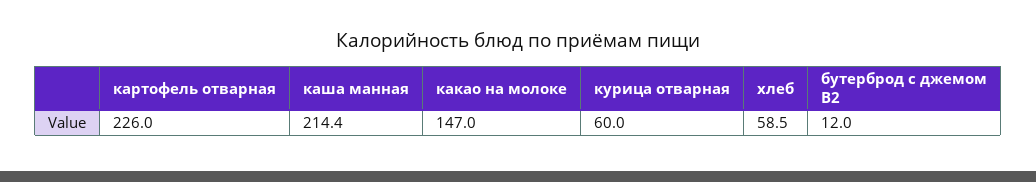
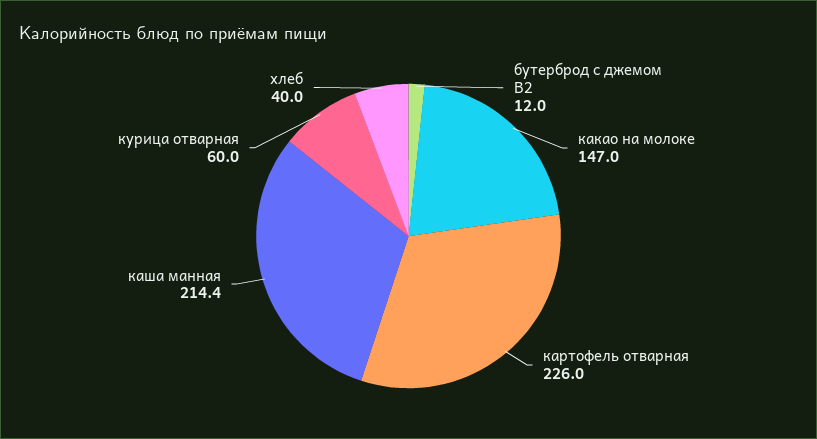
  {
    "картофель отварная": 226,
    "каша манная": 214.4,
    "какао на молоке": 147,
    "курица отварная": 60,
-   "хлеб": 58.5,
+   "хлеб": 40,
    "бутерброд с джемом В2": 12
  }

